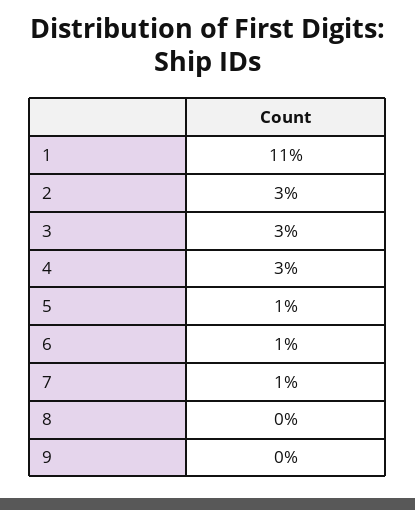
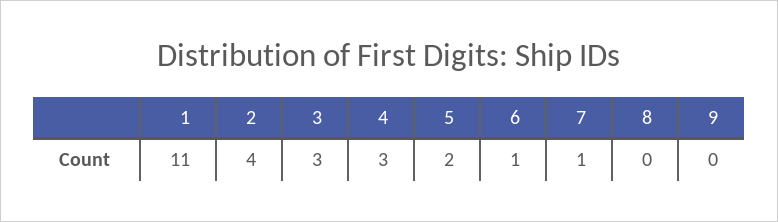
  {
    "1": 11,
-   "2": 3,
+   "2": 4,
    "3": 3,
    "4": 3,
-   "5": 1,
+   "5": 2,
    "6": 1,
    "7": 1,
    "8": 0,
    "9": 0
  }

